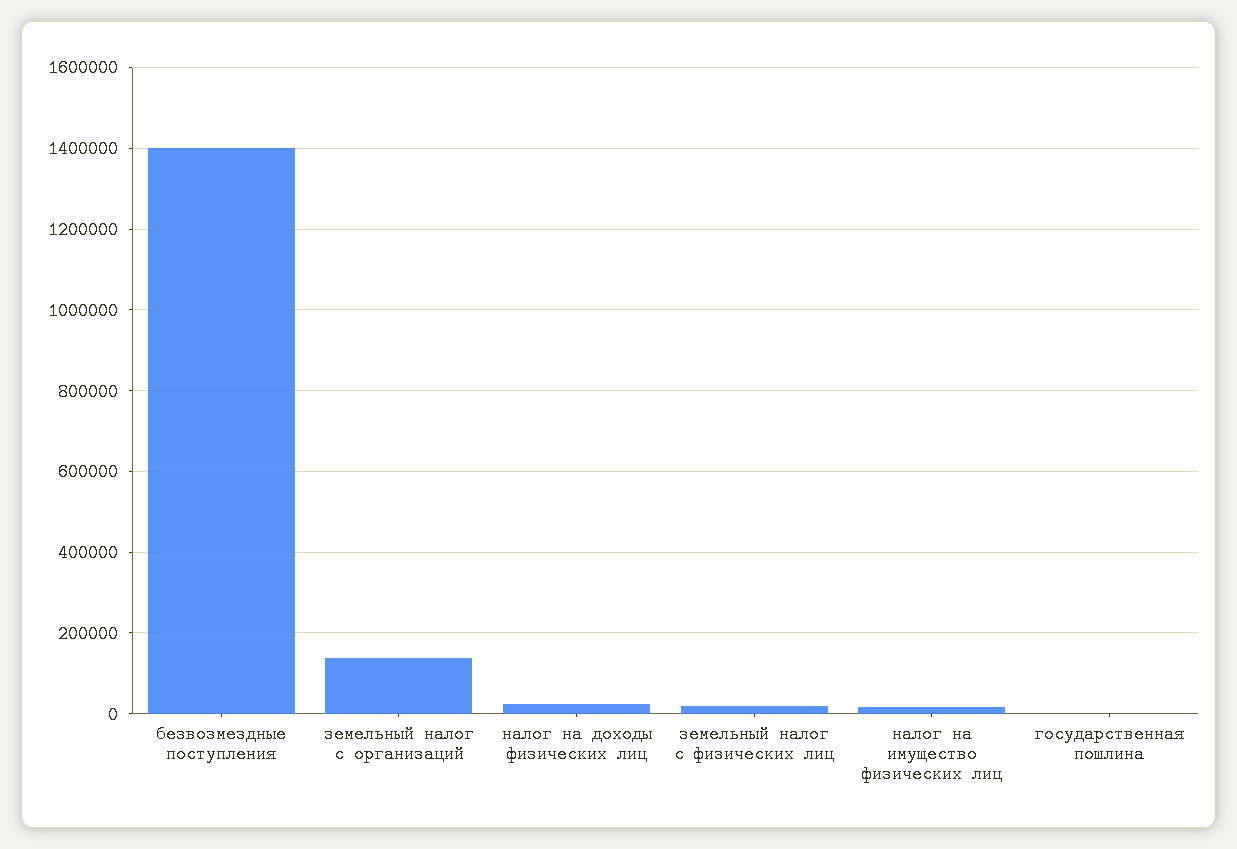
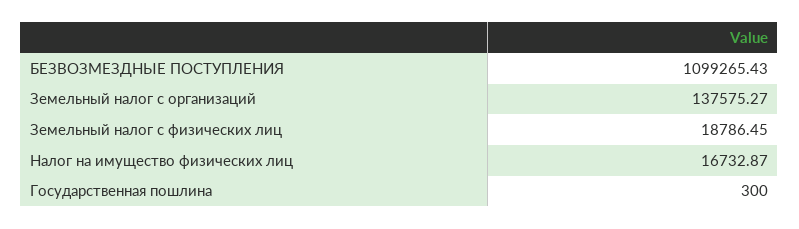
  {
-   "безвозмездные поступления": 1400000,
+   "безвозмездные поступления": 1099265.43,
    "земельный налог с организаций": 137575.27,
-   "налог на доходы физических лиц": 20000,
    "земельный налог с физических лиц": 18786.45,
    "налог на имущество физических лиц": 16732.87,
    "государственная пошлина": 300
  }

